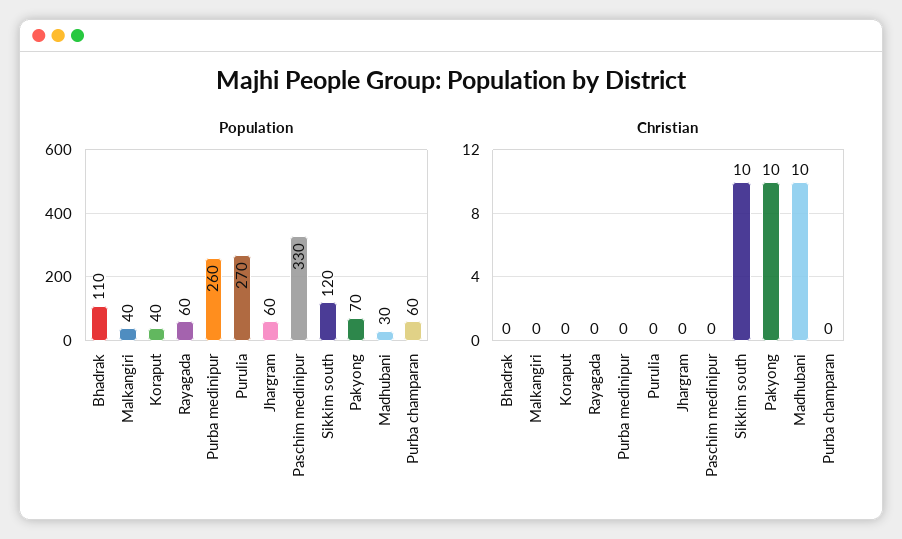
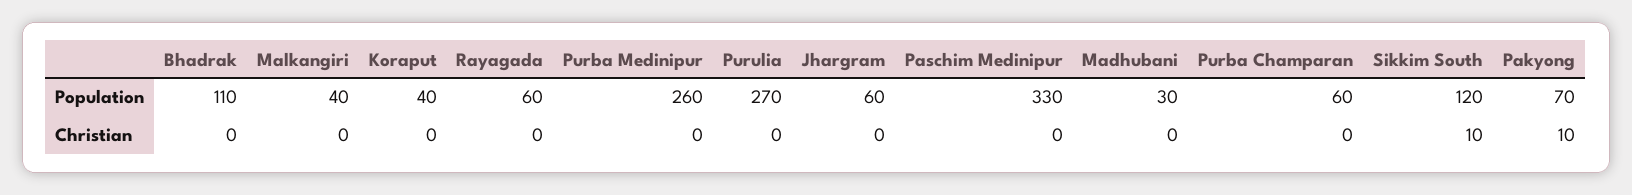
  {
    "Population": {
      "Bhadrak": 110,
      "Malkangiri": 40,
      "Koraput": 40,
      "Rayagada": 60,
      "Purba medinipur": 260,
      "Purulia": 270,
      "Jhargram": 60,
      "Paschim medinipur": 330,
      "Sikkim south": 120,
      "Pakyong": 70,
      "Madhubani": 30,
      "Purba champaran": 60
    },
    "Christian": {
      "Bhadrak": 0,
      "Malkangiri": 0,
      "Koraput": 0,
      "Rayagada": 0,
      "Purba medinipur": 0,
      "Purulia": 0,
      "Jhargram": 0,
      "Paschim medinipur": 0,
      "Sikkim south": 10,
      "Pakyong": 10,
-     "Madhubani": 10,
+     "Madhubani": 0,
      "Purba champaran": 0
    }
  }

